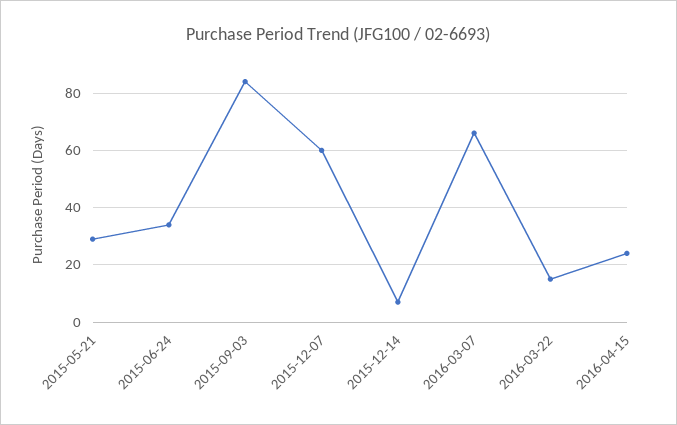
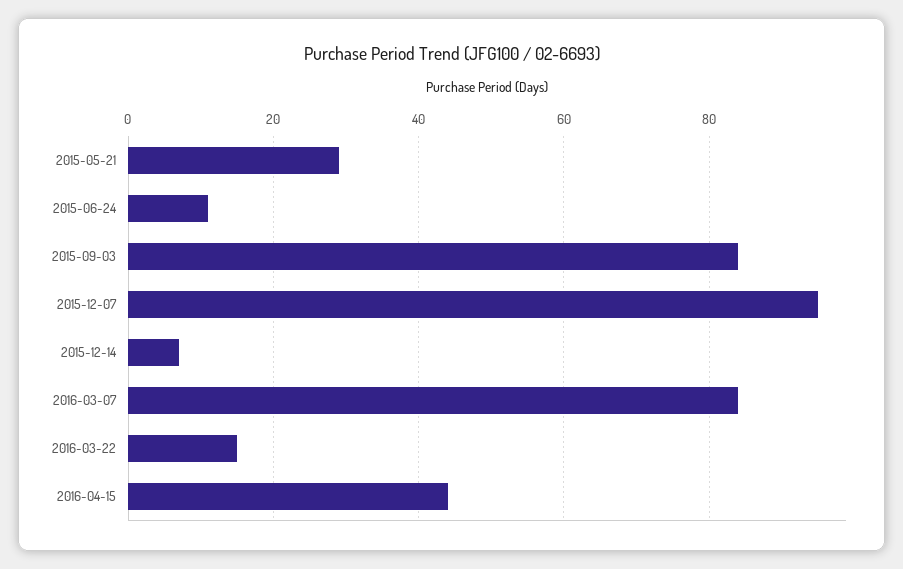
  {
    "2015-05-21": 30,
-   "2015-06-24": 35,
+   "2015-06-24": 10,
    "2015-09-03": 85,
-   "2015-12-07": 60,
+   "2015-12-07": 95,
    "2015-12-14": 5,
-   "2016-03-07": 65,
+   "2016-03-07": 85,
    "2016-03-22": 15,
-   "2016-04-15": 25
+   "2016-04-15": 45
  }

